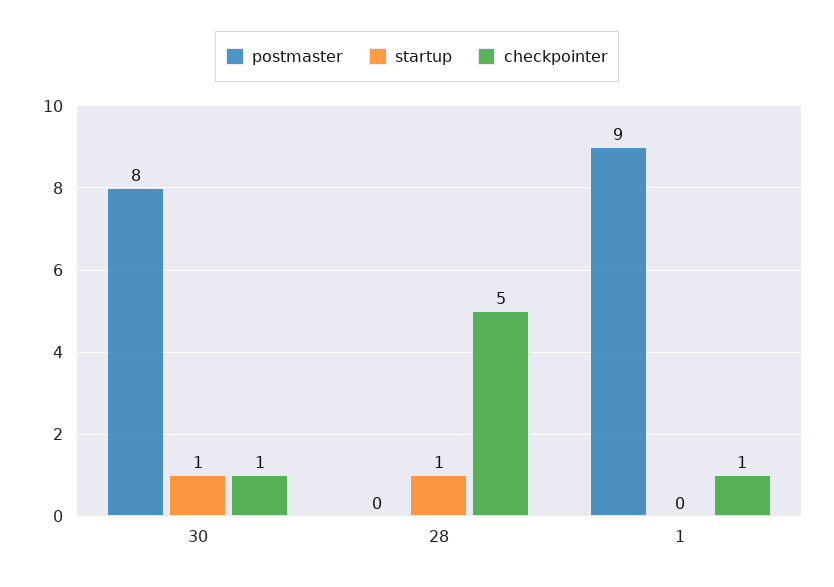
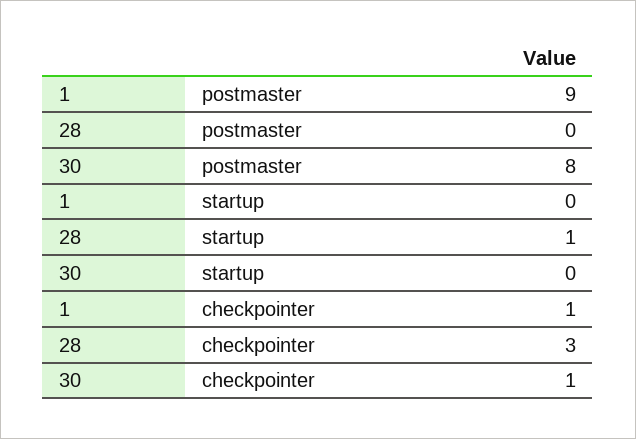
  {
    "postmaster": {
      "30": 8,
      "28": 0,
      "1": 9
    },
    "startup": {
-     "30": 1,
+     "30": 0,
      "28": 1,
      "1": 0
    },
    "checkpointer": {
      "30": 1,
-     "28": 5,
+     "28": 3,
      "1": 1
    }
  }

